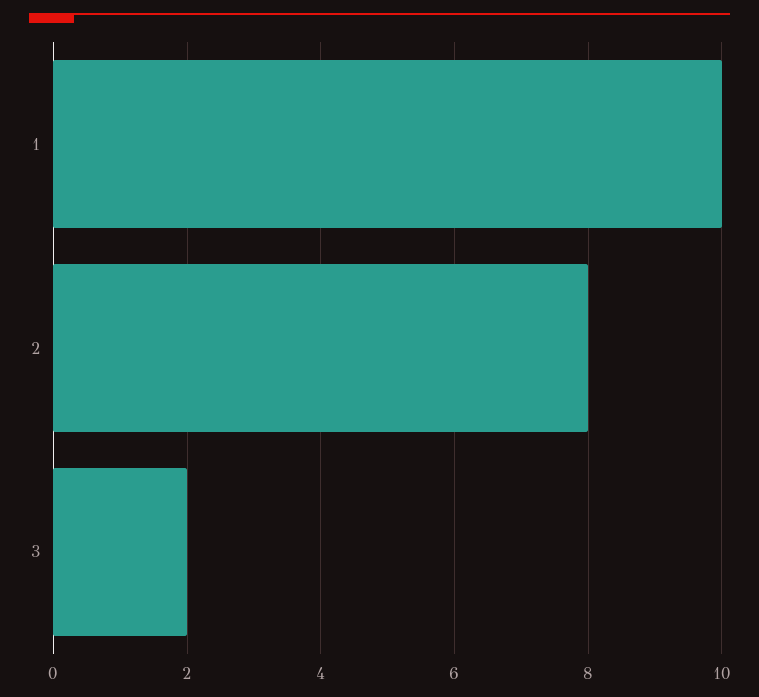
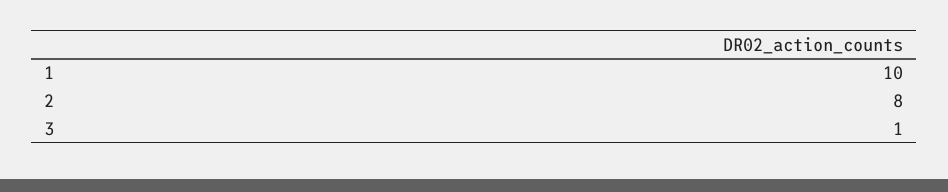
  {
    "1": 10,
    "2": 8,
-   "3": 2
+   "3": 1
  }

